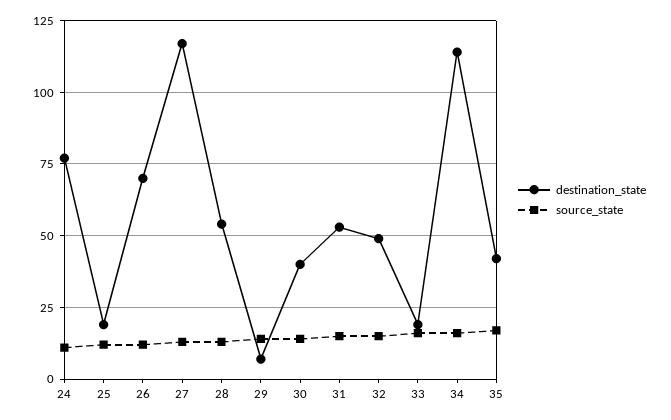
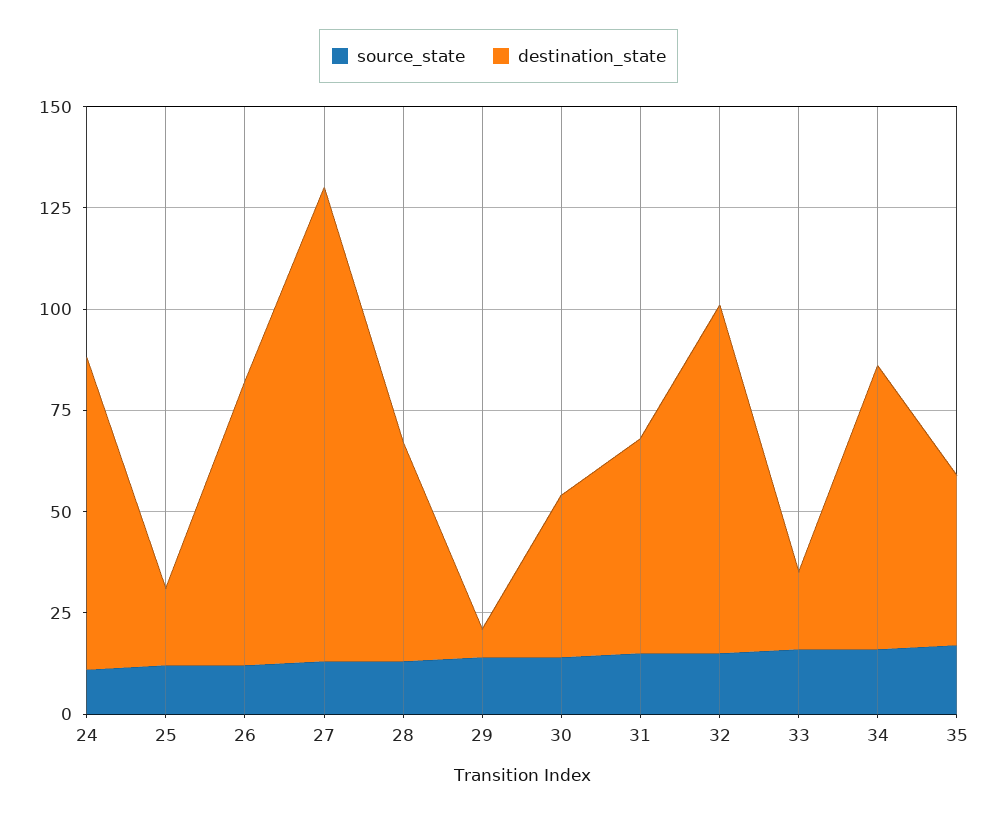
  {
    "destination_state": {
      "24": 75,
      "25": 20,
      "26": 70,
      "27": 115,
      "28": 55,
      "29": 5,
      "30": 40,
      "31": 55,
-     "32": 50,
+     "32": 85,
      "33": 20,
-     "34": 115,
+     "34": 70,
      "35": 40
    },
    "source_state": {
      "24": 10,
      "25": 10,
      "26": 10,
      "27": 15,
      "28": 15,
      "29": 15,
      "30": 15,
      "31": 15,
      "32": 15,
      "33": 15,
      "34": 15,
      "35": 15
    }
  }

